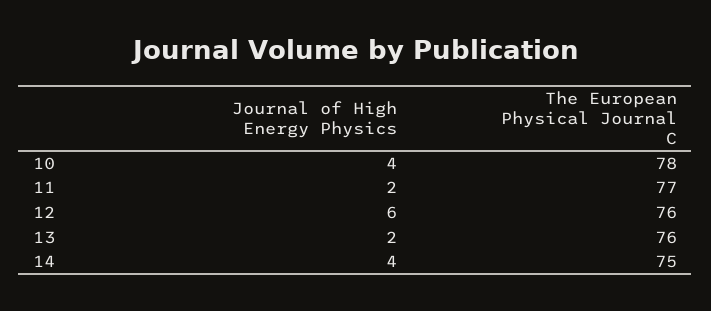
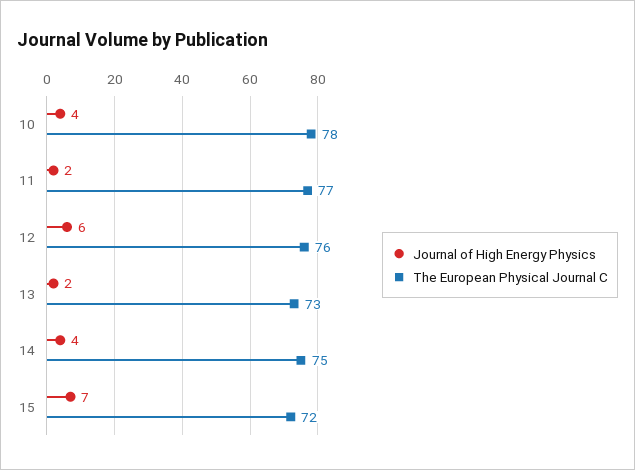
  {
    "Journal of High Energy Physics": {
      "10": 4,
      "11": 2,
      "12": 6,
      "13": 2,
-     "14": 4
+     "14": 4,
+     "15": 7
    },
    "The European Physical Journal C": {
      "10": 78,
      "11": 77,
      "12": 76,
-     "13": 76,
+     "13": 73,
-     "14": 75
+     "14": 75,
+     "15": 72
    }
  }

